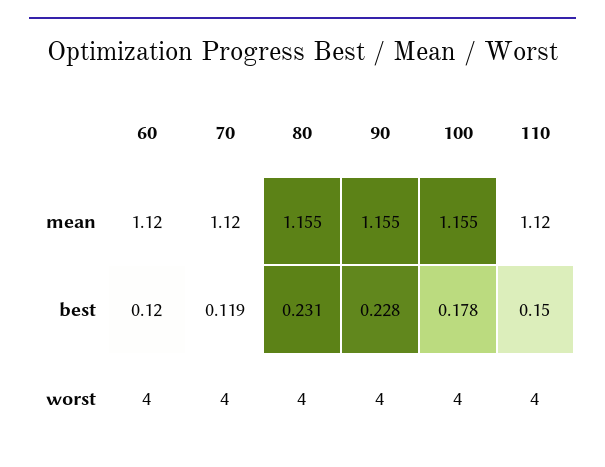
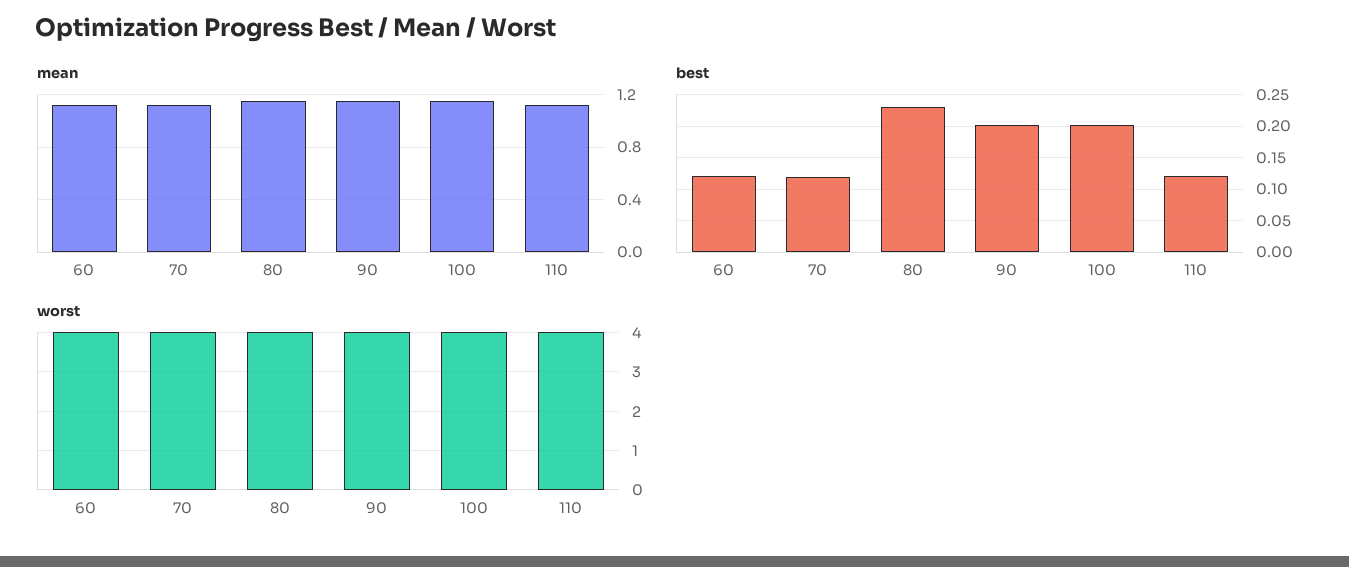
  {
    "mean": {
      "60": 1.12,
      "70": 1.12,
      "80": 1.155,
      "90": 1.155,
      "100": 1.155,
      "110": 1.12
    },
    "best": {
      "60": 0.12,
      "70": 0.119,
      "80": 0.231,
-     "90": 0.228,
+     "90": 0.2,
-     "100": 0.178,
+     "100": 0.2,
-     "110": 0.15
+     "110": 0.12
    },
    "worst": {
      "60": 4,
      "70": 4,
      "80": 4,
      "90": 4,
      "100": 4,
      "110": 4
    }
  }

